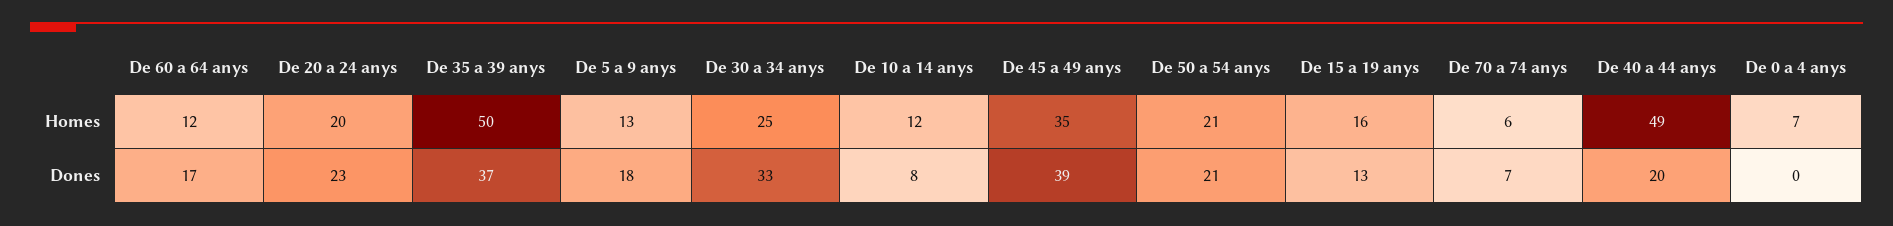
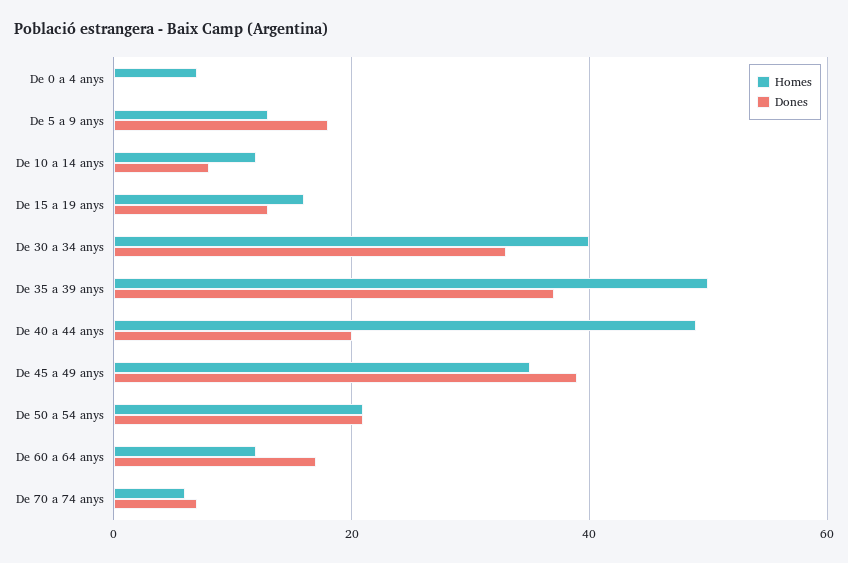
  {
    "Homes": {
      "De 60 a 64 anys": 12,
-     "De 20 a 24 anys": 20,
      "De 35 a 39 anys": 50,
      "De 5 a 9 anys": 13,
-     "De 30 a 34 anys": 25,
+     "De 30 a 34 anys": 40,
      "De 10 a 14 anys": 12,
      "De 45 a 49 anys": 35,
      "De 50 a 54 anys": 21,
      "De 15 a 19 anys": 16,
      "De 70 a 74 anys": 6,
      "De 40 a 44 anys": 49,
      "De 0 a 4 anys": 7
    },
    "Dones": {
      "De 60 a 64 anys": 17,
-     "De 20 a 24 anys": 23,
      "De 35 a 39 anys": 37,
      "De 5 a 9 anys": 18,
      "De 30 a 34 anys": 33,
      "De 10 a 14 anys": 8,
      "De 45 a 49 anys": 39,
      "De 50 a 54 anys": 21,
      "De 15 a 19 anys": 13,
      "De 70 a 74 anys": 7,
      "De 40 a 44 anys": 20,
      "De 0 a 4 anys": 0
    }
  }

